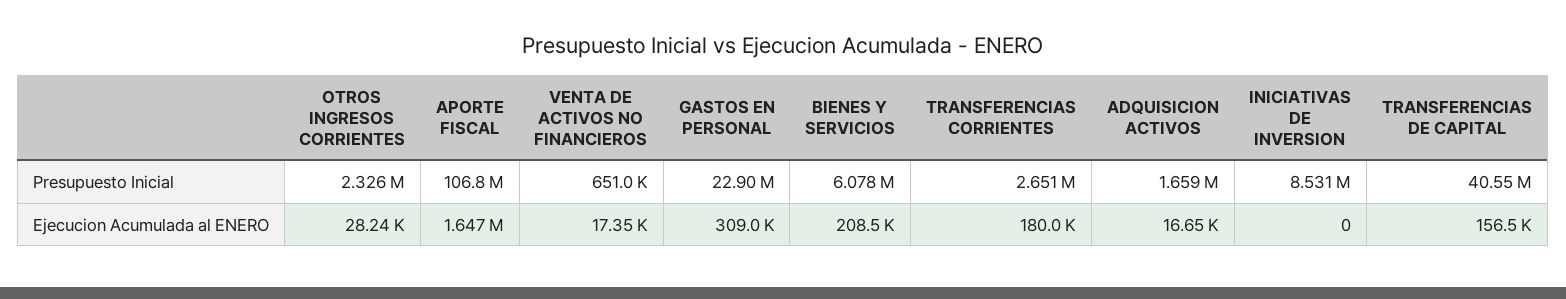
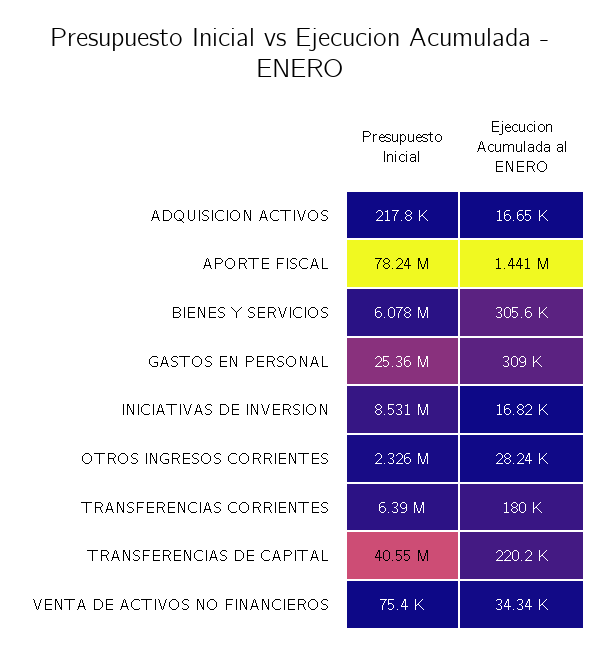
  {
    "OTROS INGRESOS CORRIENTES": {
      "Presupuesto Inicial": 2326000,
      "Ejecucion Acumulada al ENERO": 28240
    },
    "APORTE FISCAL": {
-     "Presupuesto Inicial": 106800000,
+     "Presupuesto Inicial": 78240000,
-     "Ejecucion Acumulada al ENERO": 1647000
+     "Ejecucion Acumulada al ENERO": 1441000
    },
    "VENTA DE ACTIVOS NO FINANCIEROS": {
-     "Presupuesto Inicial": 651000,
+     "Presupuesto Inicial": 75400,
-     "Ejecucion Acumulada al ENERO": 17350
+     "Ejecucion Acumulada al ENERO": 34340
    },
    "GASTOS EN PERSONAL": {
-     "Presupuesto Inicial": 22900000,
+     "Presupuesto Inicial": 25360000,
      "Ejecucion Acumulada al ENERO": 309000
    },
    "BIENES Y SERVICIOS": {
      "Presupuesto Inicial": 6078000,
-     "Ejecucion Acumulada al ENERO": 208500
+     "Ejecucion Acumulada al ENERO": 305600
    },
    "TRANSFERENCIAS CORRIENTES": {
-     "Presupuesto Inicial": 2651000,
+     "Presupuesto Inicial": 6390000,
      "Ejecucion Acumulada al ENERO": 180000
    },
    "ADQUISICION ACTIVOS": {
-     "Presupuesto Inicial": 1659000,
+     "Presupuesto Inicial": 217800,
      "Ejecucion Acumulada al ENERO": 16650
    },
    "INICIATIVAS DE INVERSION": {
      "Presupuesto Inicial": 8531000,
-     "Ejecucion Acumulada al ENERO": 0
+     "Ejecucion Acumulada al ENERO": 16820
    },
    "TRANSFERENCIAS DE CAPITAL": {
      "Presupuesto Inicial": 40550000,
-     "Ejecucion Acumulada al ENERO": 156500
+     "Ejecucion Acumulada al ENERO": 220200
    }
  }

